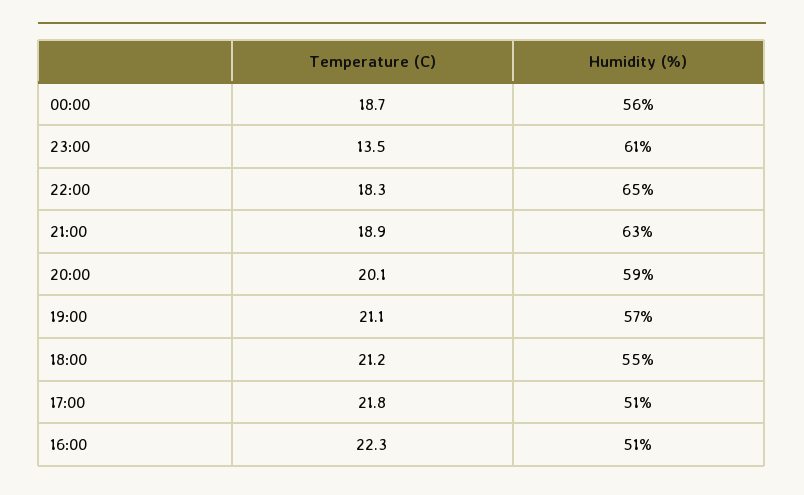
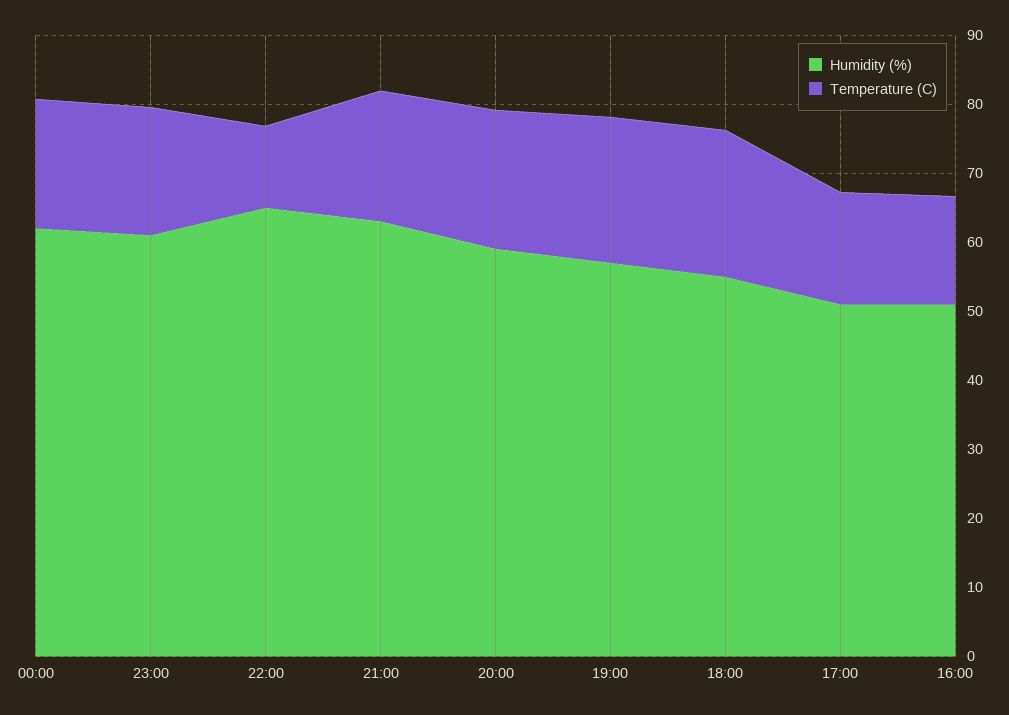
  {
    "Temperature (C)": {
      "00:00": 18.7,
-     "23:00": 13.5,
+     "23:00": 18,
-     "22:00": 18.3,
+     "22:00": 12,
      "21:00": 18.9,
      "20:00": 20.1,
      "19:00": 21.1,
      "18:00": 21.2,
-     "17:00": 21.8,
+     "17:00": 16,
-     "16:00": 22.3
+     "16:00": 16
    },
    "Humidity (%)": {
-     "00:00": 56,
+     "00:00": 62,
      "23:00": 61,
      "22:00": 65,
      "21:00": 63,
      "20:00": 59,
      "19:00": 57,
      "18:00": 55,
      "17:00": 51,
      "16:00": 51
    }
  }

